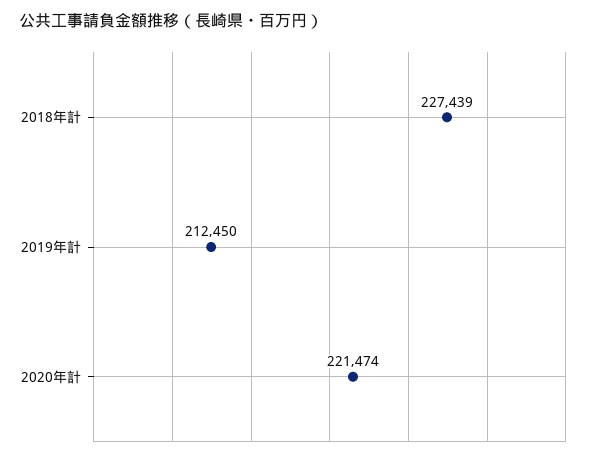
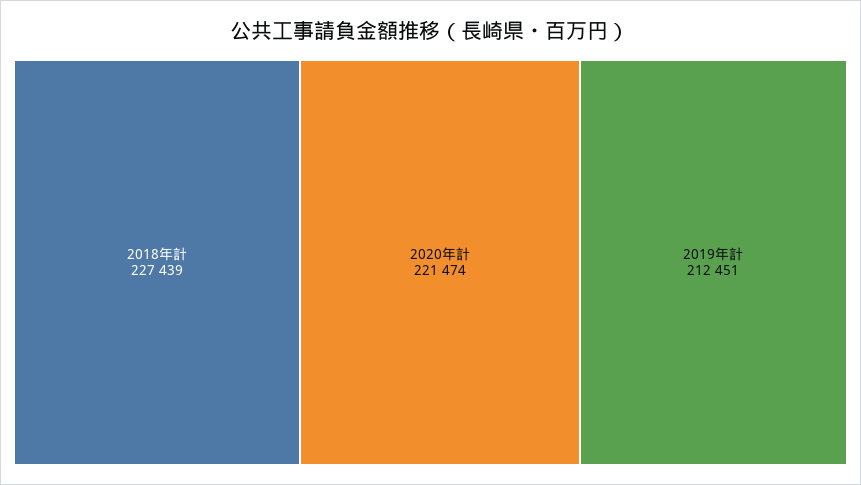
  {
    "2018年計": 227439,
-   "2019年計": 212450,
+   "2019年計": 212451,
    "2020年計": 221474
  }

